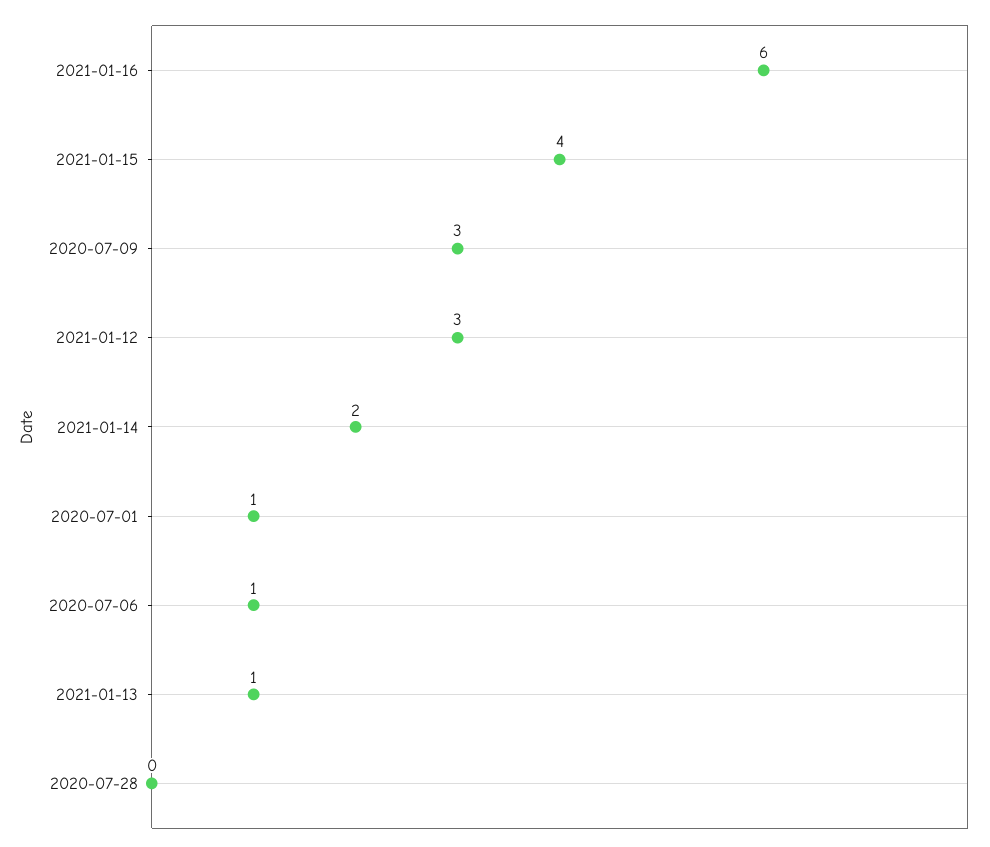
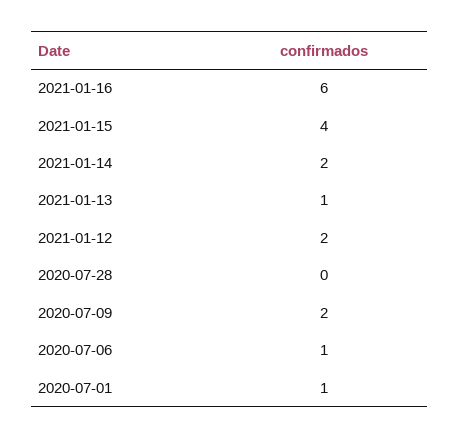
  {
    "2021-01-16": 6,
    "2021-01-15": 4,
-   "2020-07-09": 3,
+   "2020-07-09": 2,
-   "2021-01-12": 3,
+   "2021-01-12": 2,
    "2021-01-14": 2,
    "2020-07-01": 1,
    "2020-07-06": 1,
    "2021-01-13": 1,
    "2020-07-28": 0
  }

